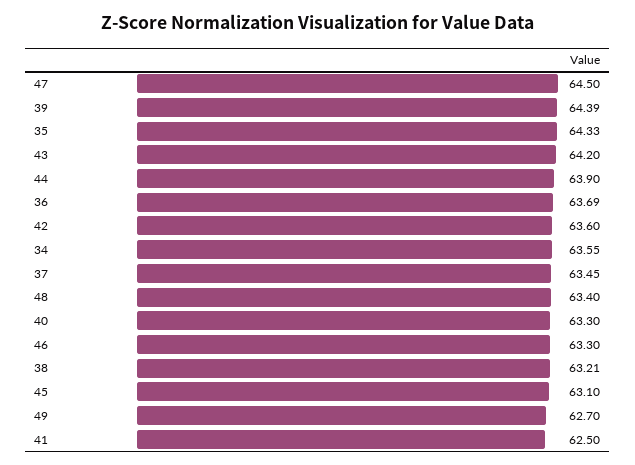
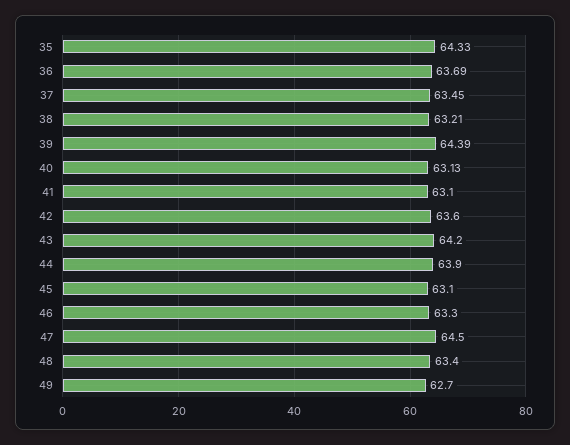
  {
    "47": 64.5,
    "39": 64.39,
    "35": 64.33,
    "43": 64.2,
    "44": 63.9,
    "36": 63.69,
    "42": 63.6,
-   "34": 63.55,
    "37": 63.45,
    "48": 63.4,
-   "40": 63.3,
+   "40": 63.13,
    "46": 63.3,
    "38": 63.21,
    "45": 63.1,
    "49": 62.7,
-   "41": 62.5
+   "41": 63.1
  }

